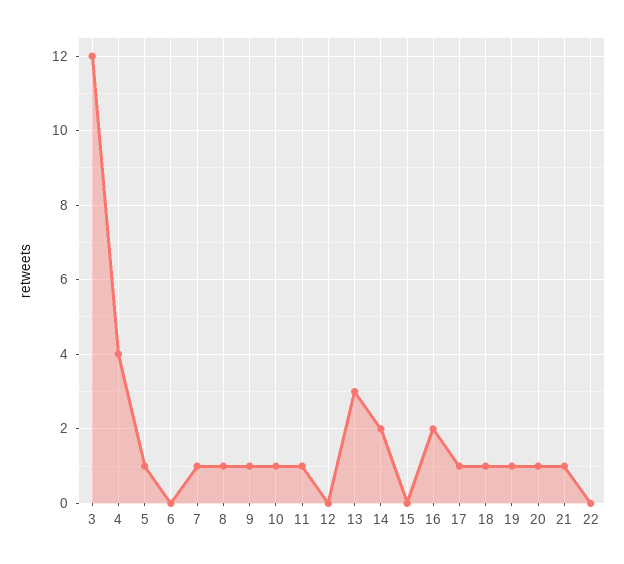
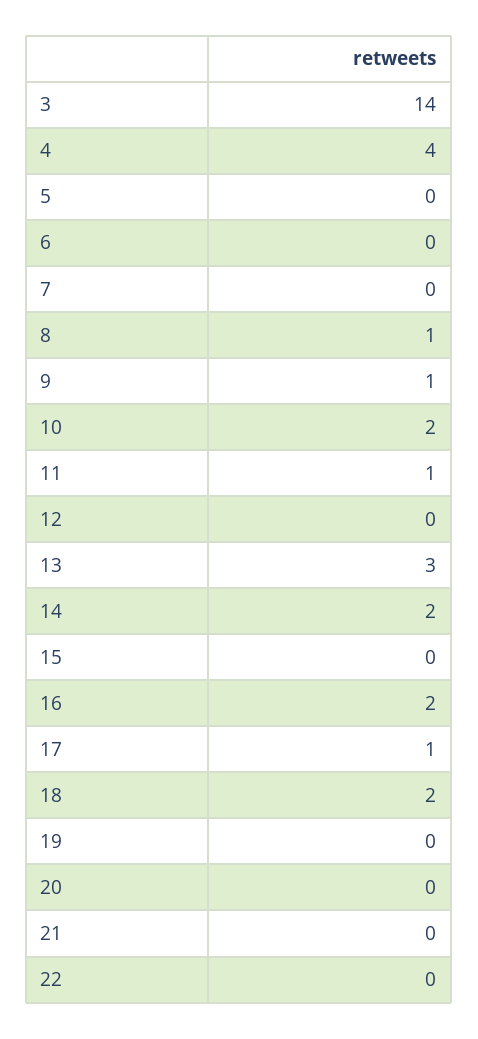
  {
-   "3": 12,
+   "3": 14,
    "4": 4,
-   "5": 1,
+   "5": 0,
    "6": 0,
-   "7": 1,
+   "7": 0,
    "8": 1,
    "9": 1,
-   "10": 1,
+   "10": 2,
    "11": 1,
    "12": 0,
    "13": 3,
    "14": 2,
    "15": 0,
    "16": 2,
    "17": 1,
-   "18": 1,
+   "18": 2,
-   "19": 1,
+   "19": 0,
-   "20": 1,
+   "20": 0,
-   "21": 1,
+   "21": 0,
    "22": 0
  }

